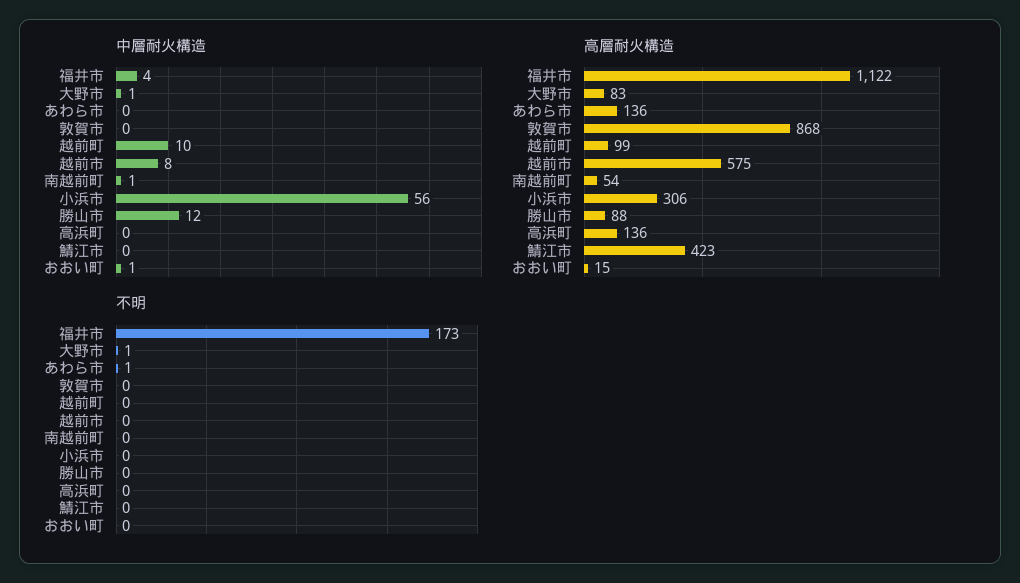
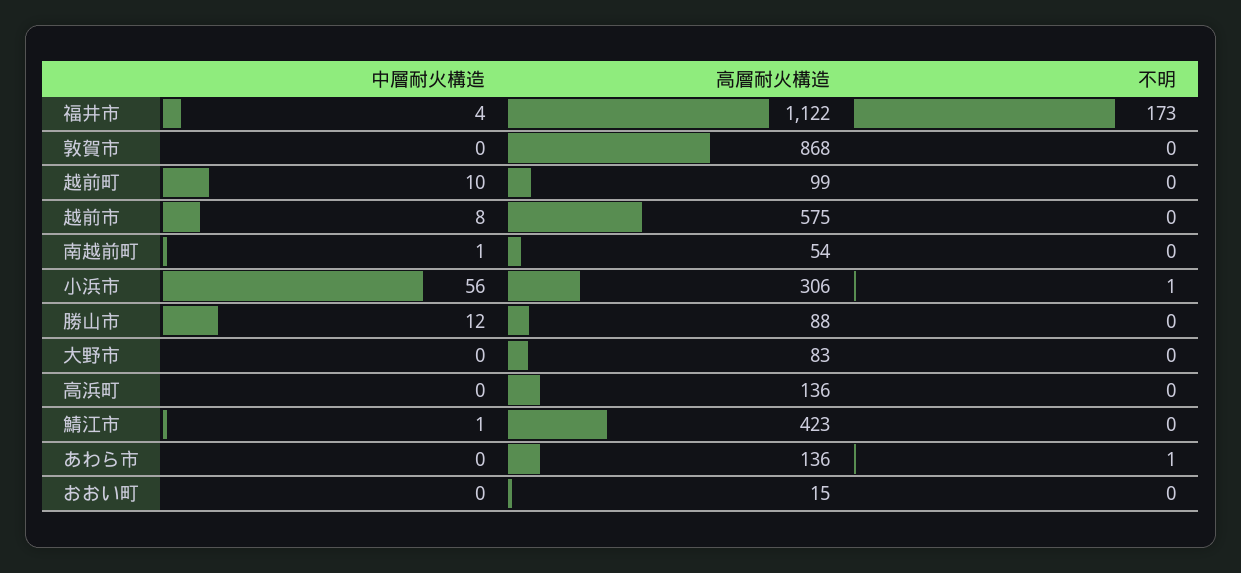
  {
    "中層耐火構造": {
      "福井市": 4,
-     "大野市": 1,
+     "大野市": 0,
      "あわら市": 0,
      "敦賀市": 0,
      "越前町": 10,
      "越前市": 8,
      "南越前町": 1,
      "小浜市": 56,
      "勝山市": 12,
      "高浜町": 0,
-     "鯖江市": 0,
+     "鯖江市": 1,
-     "おおい町": 1
+     "おおい町": 0
    },
    "高層耐火構造": {
      "福井市": 1122,
      "大野市": 83,
      "あわら市": 136,
      "敦賀市": 868,
      "越前町": 99,
      "越前市": 575,
      "南越前町": 54,
      "小浜市": 306,
      "勝山市": 88,
      "高浜町": 136,
      "鯖江市": 423,
      "おおい町": 15
    },
    "不明": {
      "福井市": 173,
-     "大野市": 1,
+     "大野市": 0,
      "あわら市": 1,
      "敦賀市": 0,
      "越前町": 0,
      "越前市": 0,
      "南越前町": 0,
-     "小浜市": 0,
+     "小浜市": 1,
      "勝山市": 0,
      "高浜町": 0,
      "鯖江市": 0,
      "おおい町": 0
    }
  }

